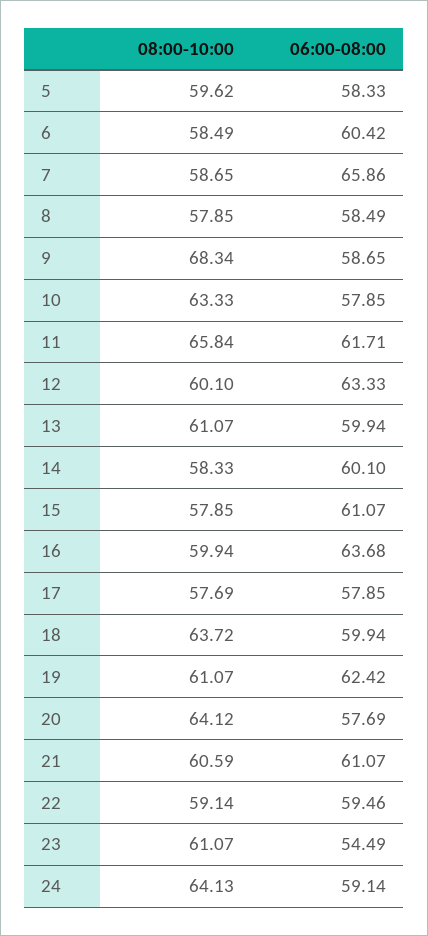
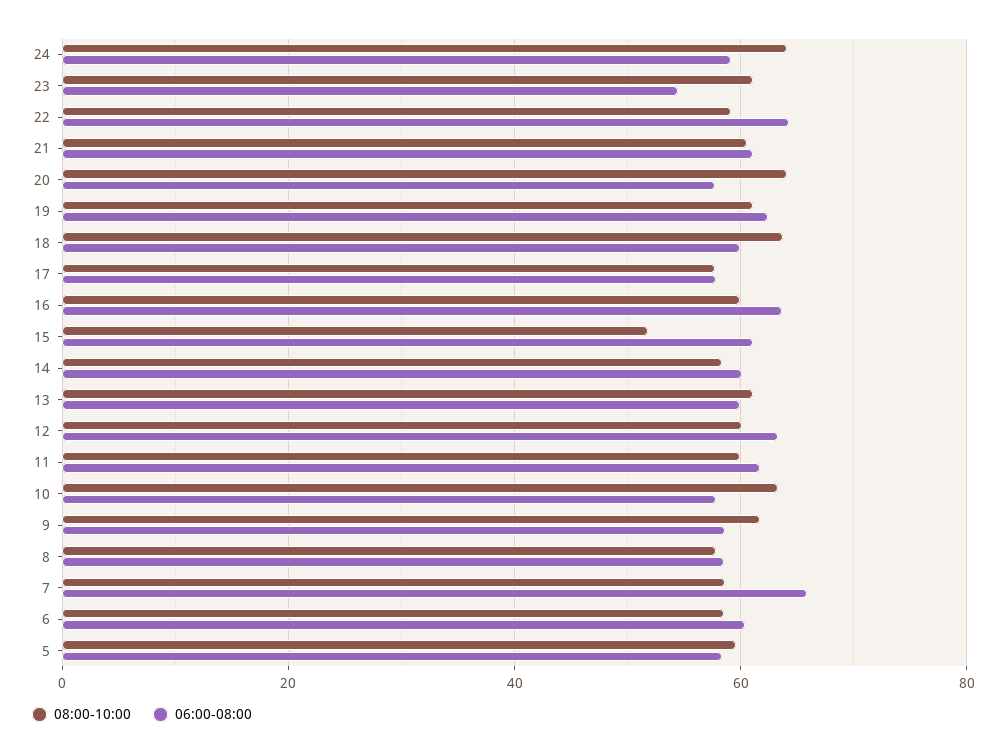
  {
    "08:00-10:00": {
      "5": 59.62,
      "6": 58.49,
      "7": 58.65,
      "8": 57.85,
-     "9": 68.34,
+     "9": 62,
      "10": 63.33,
-     "11": 65.84,
+     "11": 60,
      "12": 60.1,
      "13": 61.07,
      "14": 58.33,
-     "15": 57.85,
+     "15": 52,
      "16": 59.94,
      "17": 57.69,
      "18": 63.72,
      "19": 61.07,
      "20": 64.12,
      "21": 60.59,
      "22": 59.14,
      "23": 61.07,
      "24": 64.13
    },
    "06:00-08:00": {
      "5": 58.33,
      "6": 60.42,
      "7": 65.86,
      "8": 58.49,
      "9": 58.65,
      "10": 57.85,
      "11": 61.71,
      "12": 63.33,
      "13": 59.94,
      "14": 60.1,
      "15": 61.07,
      "16": 63.68,
      "17": 57.85,
      "18": 59.94,
      "19": 62.42,
      "20": 57.69,
      "21": 61.07,
-     "22": 59.46,
+     "22": 64,
      "23": 54.49,
      "24": 59.14
    }
  }

